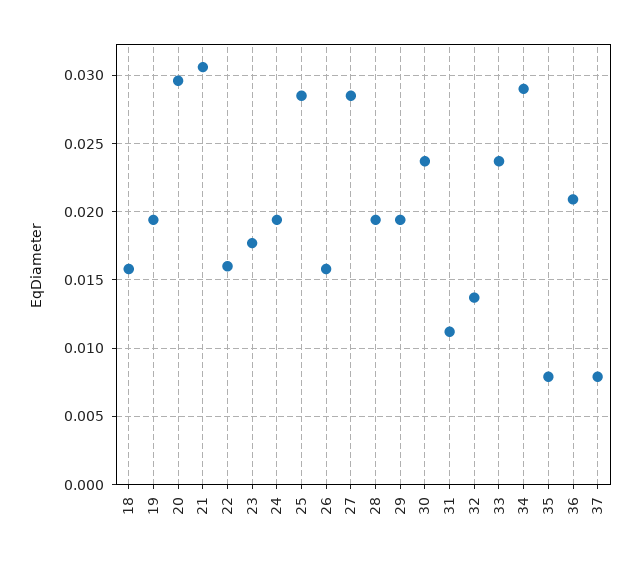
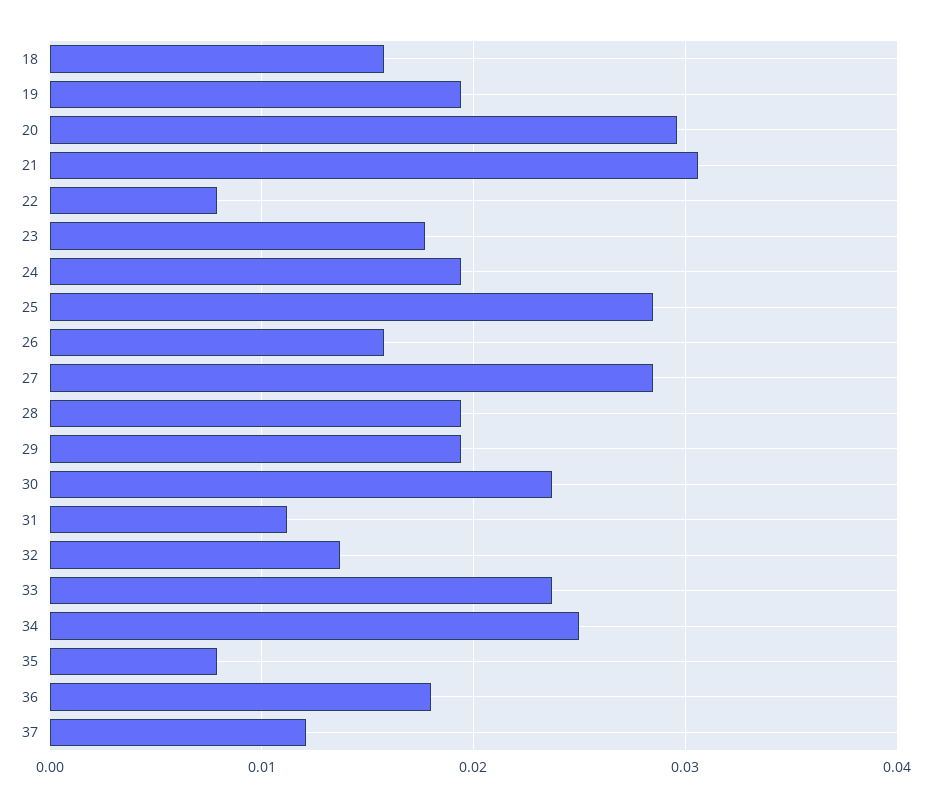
  {
    "18": 0.016,
    "19": 0.0195,
    "20": 0.0295,
    "21": 0.0305,
-   "22": 0.016,
+   "22": 0.008,
    "23": 0.0175,
    "24": 0.0195,
    "25": 0.0285,
    "26": 0.016,
    "27": 0.0285,
    "28": 0.0195,
    "29": 0.0195,
    "30": 0.0235,
    "31": 0.011,
    "32": 0.0135,
    "33": 0.0235,
-   "34": 0.029,
+   "34": 0.025,
    "35": 0.008,
-   "36": 0.021,
+   "36": 0.018,
-   "37": 0.008
+   "37": 0.012
  }

